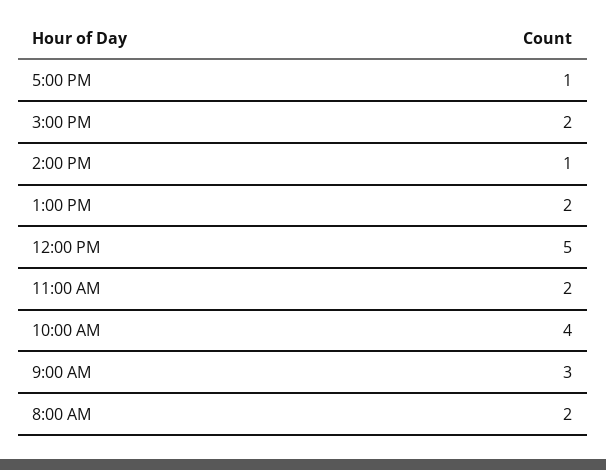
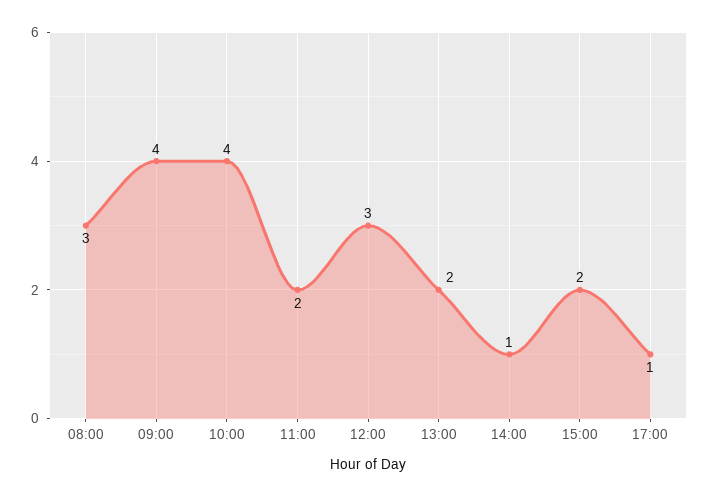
  {
    "5:00 PM": 1,
    "3:00 PM": 2,
    "2:00 PM": 1,
    "1:00 PM": 2,
-   "12:00 PM": 5,
+   "12:00 PM": 3,
    "11:00 AM": 2,
    "10:00 AM": 4,
-   "9:00 AM": 3,
+   "9:00 AM": 4,
-   "8:00 AM": 2
+   "8:00 AM": 3
  }

